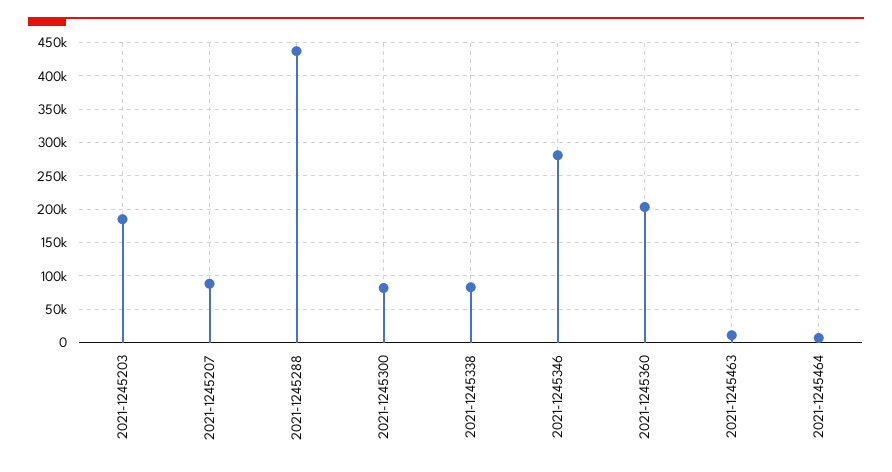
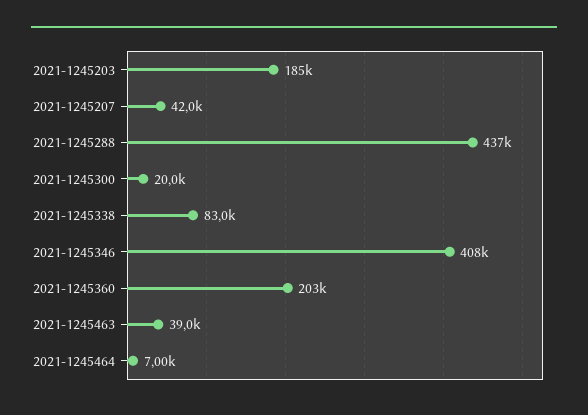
  {
    "2021-1245203": 185000,
-   "2021-1245207": 90000,
+   "2021-1245207": 42000,
    "2021-1245288": 437000,
-   "2021-1245300": 80000,
+   "2021-1245300": 20000,
    "2021-1245338": 83000,
-   "2021-1245346": 280000,
+   "2021-1245346": 408000,
    "2021-1245360": 203000,
-   "2021-1245463": 10000,
+   "2021-1245463": 39000,
    "2021-1245464": 7000
  }

